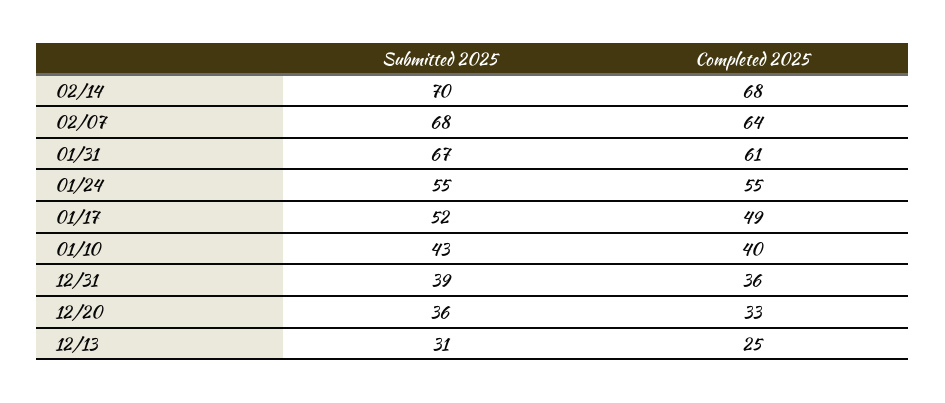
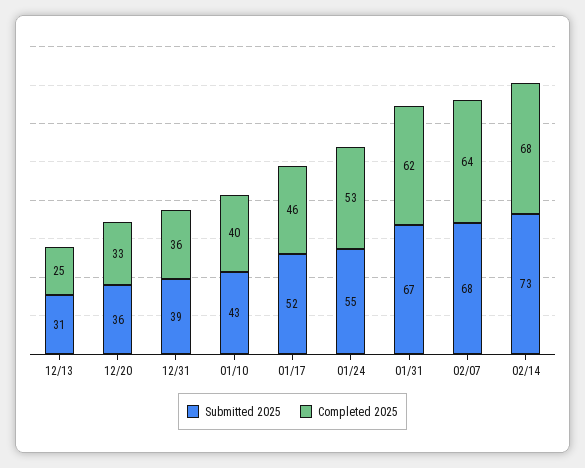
  {
    "Submitted 2025": {
-     "02/14": 70,
+     "02/14": 73,
      "02/07": 68,
      "01/31": 67,
      "01/24": 55,
      "01/17": 52,
      "01/10": 43,
      "12/31": 39,
      "12/20": 36,
      "12/13": 31
    },
    "Completed 2025": {
      "02/14": 68,
      "02/07": 64,
-     "01/31": 61,
+     "01/31": 62,
-     "01/24": 55,
+     "01/24": 53,
-     "01/17": 49,
+     "01/17": 46,
      "01/10": 40,
      "12/31": 36,
      "12/20": 33,
      "12/13": 25
    }
  }

